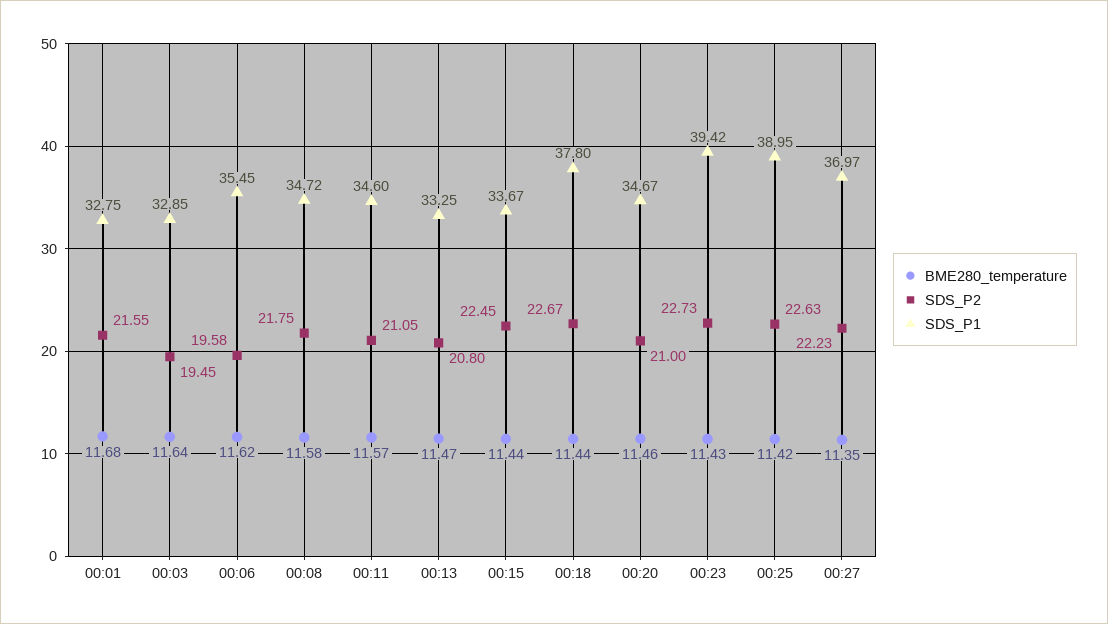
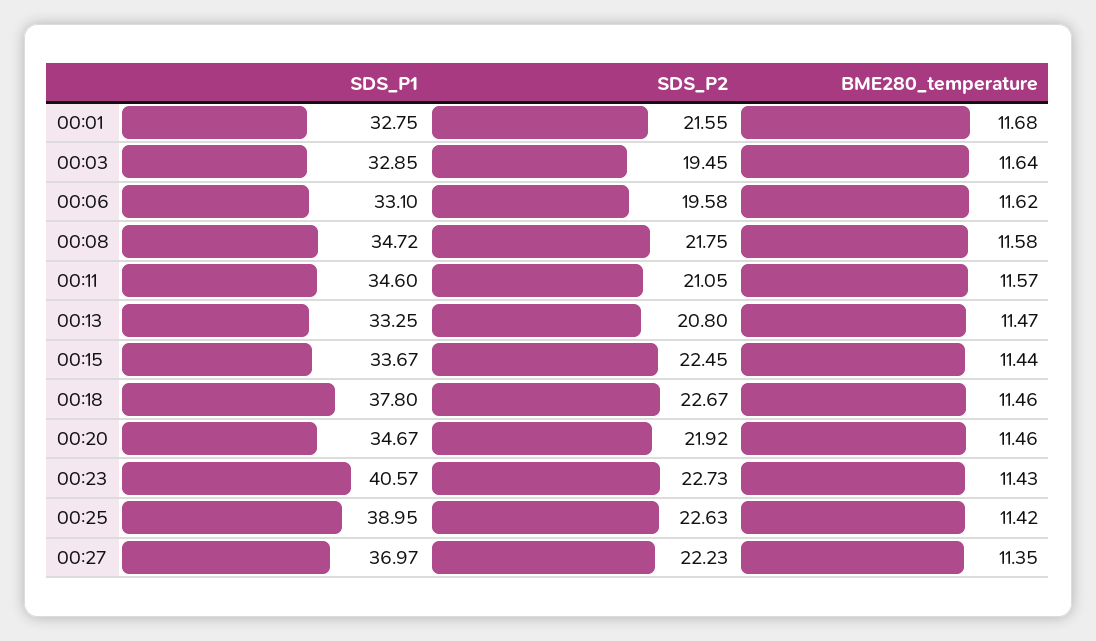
  {
    "BME280_temperature": {
      "00:01": 11.68,
      "00:03": 11.64,
      "00:06": 11.62,
      "00:08": 11.58,
      "00:11": 11.57,
      "00:13": 11.47,
      "00:15": 11.44,
-     "00:18": 11.44,
+     "00:18": 11.46,
      "00:20": 11.46,
      "00:23": 11.43,
      "00:25": 11.42,
      "00:27": 11.35
    },
    "SDS_P2": {
      "00:01": 21.55,
      "00:03": 19.45,
      "00:06": 19.58,
      "00:08": 21.75,
      "00:11": 21.05,
      "00:13": 20.8,
      "00:15": 22.45,
      "00:18": 22.67,
-     "00:20": 21,
+     "00:20": 21.92,
      "00:23": 22.73,
      "00:25": 22.63,
      "00:27": 22.23
    },
    "SDS_P1": {
      "00:01": 32.75,
      "00:03": 32.85,
-     "00:06": 35.45,
+     "00:06": 33.1,
      "00:08": 34.72,
      "00:11": 34.6,
      "00:13": 33.25,
      "00:15": 33.67,
      "00:18": 37.8,
      "00:20": 34.67,
-     "00:23": 39.42,
+     "00:23": 40.57,
      "00:25": 38.95,
      "00:27": 36.97
    }
  }

